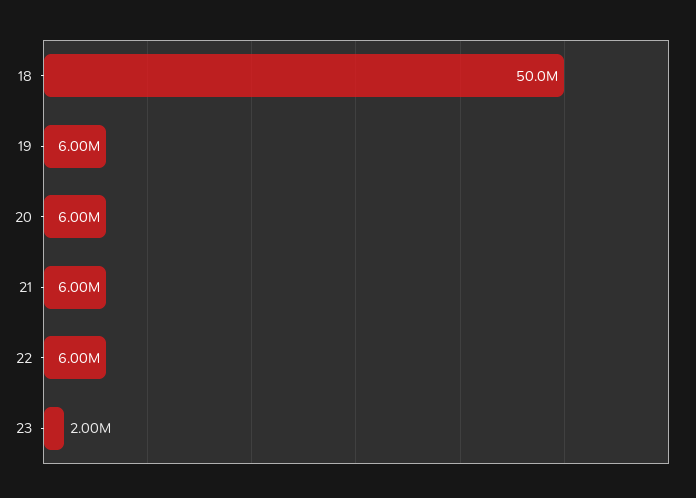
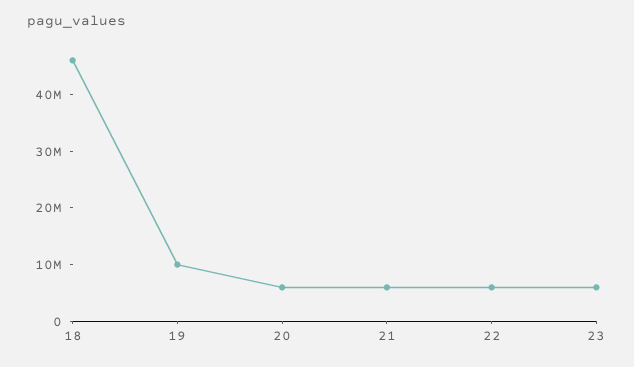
  {
-   "18": 50000000,
+   "18": 46000000,
-   "19": 6000000,
+   "19": 10000000,
    "20": 6000000,
    "21": 6000000,
    "22": 6000000,
-   "23": 2000000
+   "23": 6000000
  }

